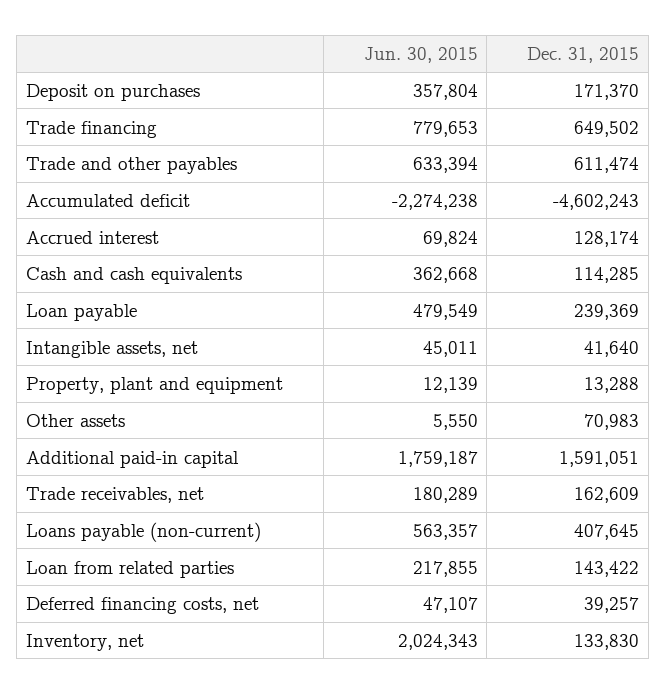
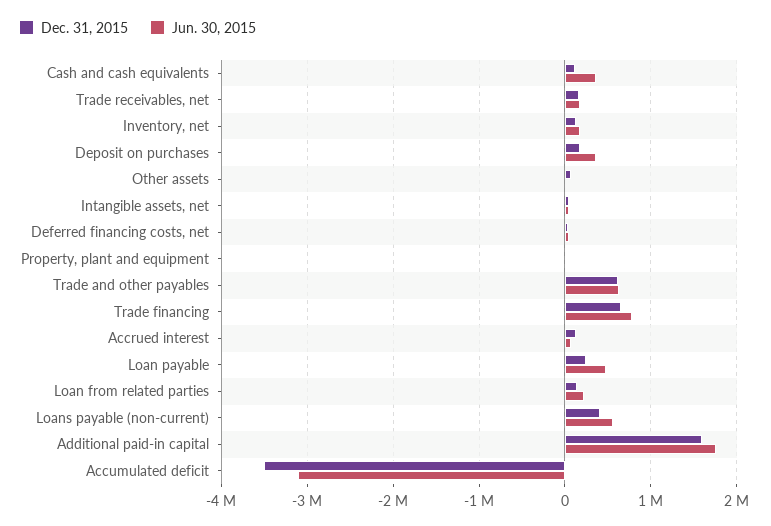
  {
    "Jun. 30, 2015": {
      "Deposit on purchases": 357804,
      "Trade financing": 779653,
      "Trade and other payables": 633394,
-     "Accumulated deficit": -2274238,
+     "Accumulated deficit": -3100000,
      "Accrued interest": 69824,
      "Cash and cash equivalents": 362668,
      "Loan payable": 479549,
      "Intangible assets, net": 45011,
      "Property, plant and equipment": 12139,
      "Other assets": 5550,
      "Additional paid-in capital": 1759187,
      "Trade receivables, net": 180289,
      "Loans payable (non-current)": 563357,
      "Loan from related parties": 217855,
      "Deferred financing costs, net": 47107,
-     "Inventory, net": 2024343
+     "Inventory, net": 200000
    },
    "Dec. 31, 2015": {
      "Deposit on purchases": 171370,
      "Trade financing": 649502,
      "Trade and other payables": 611474,
-     "Accumulated deficit": -4602243,
+     "Accumulated deficit": -3500000,
      "Accrued interest": 128174,
      "Cash and cash equivalents": 114285,
      "Loan payable": 239369,
      "Intangible assets, net": 41640,
      "Property, plant and equipment": 13288,
      "Other assets": 70983,
      "Additional paid-in capital": 1591051,
      "Trade receivables, net": 162609,
      "Loans payable (non-current)": 407645,
      "Loan from related parties": 143422,
      "Deferred financing costs, net": 39257,
      "Inventory, net": 133830
    }
  }

